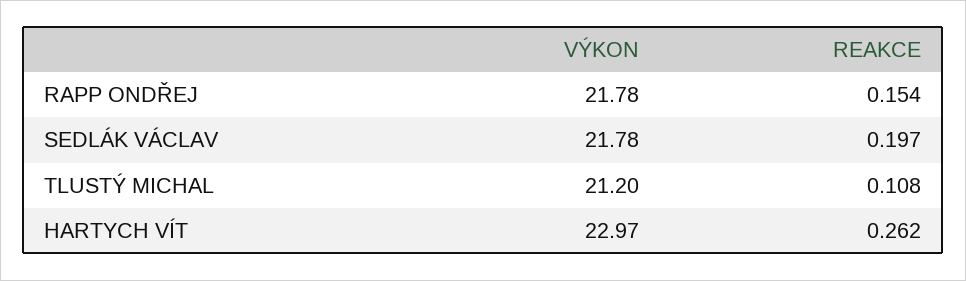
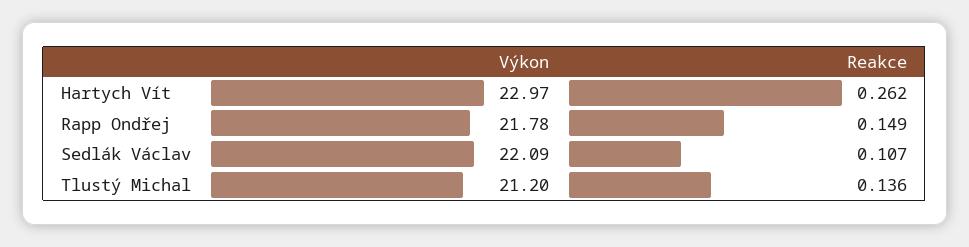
  {
    "VÝKON": {
      "RAPP ONDŘEJ": 21.78,
-     "SEDLÁK VÁCLAV": 21.78,
+     "SEDLÁK VÁCLAV": 22.09,
      "TLUSTÝ MICHAL": 21.2,
      "HARTYCH VÍT": 22.97
    },
    "REAKCE": {
-     "RAPP ONDŘEJ": 0.154,
+     "RAPP ONDŘEJ": 0.149,
-     "SEDLÁK VÁCLAV": 0.197,
+     "SEDLÁK VÁCLAV": 0.107,
-     "TLUSTÝ MICHAL": 0.108,
+     "TLUSTÝ MICHAL": 0.136,
      "HARTYCH VÍT": 0.262
    }
  }

